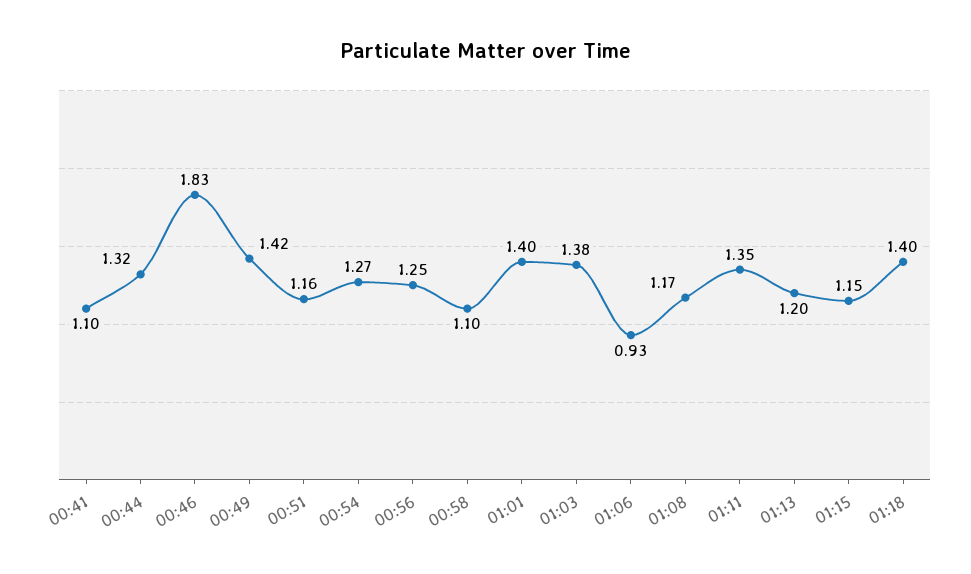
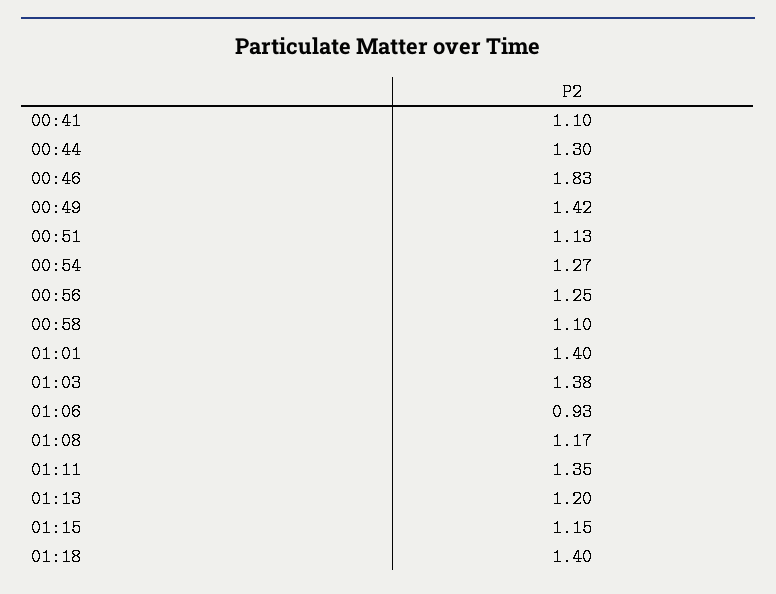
  {
    "00:41": 1.1,
-   "00:44": 1.32,
+   "00:44": 1.3,
    "00:46": 1.83,
    "00:49": 1.42,
-   "00:51": 1.16,
+   "00:51": 1.13,
    "00:54": 1.27,
    "00:56": 1.25,
    "00:58": 1.1,
    "01:01": 1.4,
    "01:03": 1.38,
    "01:06": 0.93,
    "01:08": 1.17,
    "01:11": 1.35,
    "01:13": 1.2,
    "01:15": 1.15,
    "01:18": 1.4
  }

